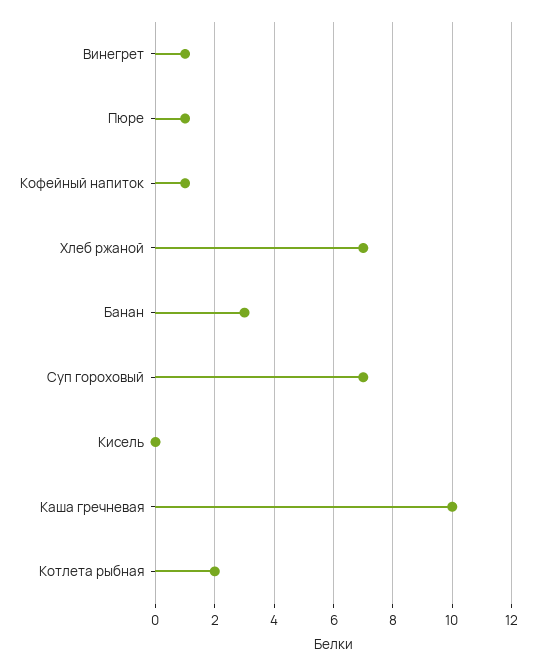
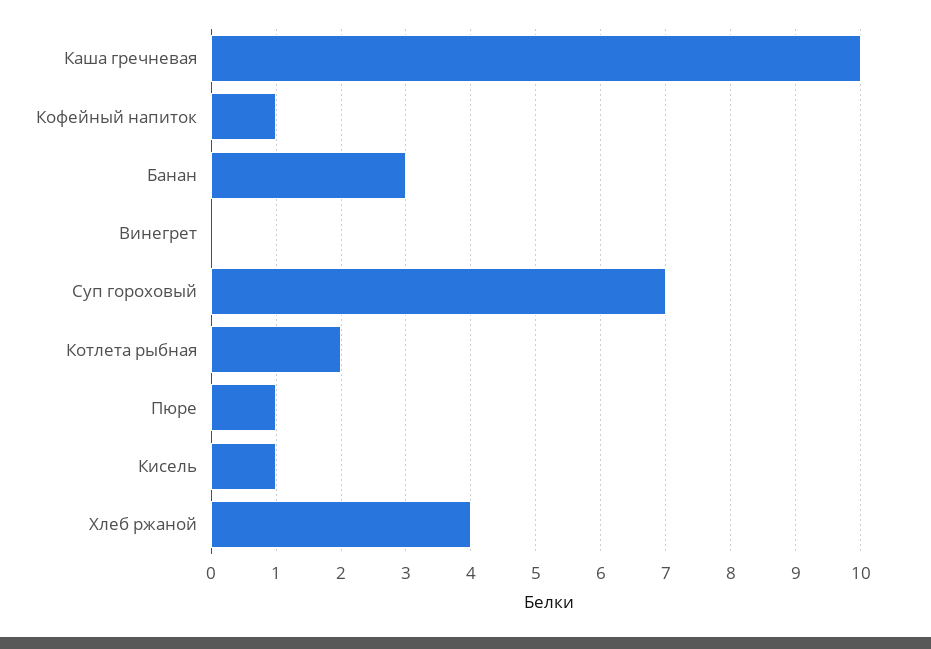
  {
-   "Винегрет": 1,
+   "Винегрет": 0,
    "Пюре": 1,
    "Кофейный напиток": 1,
-   "Хлеб ржаной": 7,
+   "Хлеб ржаной": 4,
    "Банан": 3,
    "Суп гороховый": 7,
-   "Кисель": 0,
+   "Кисель": 1,
    "Каша гречневая": 10,
    "Котлета рыбная": 2
  }

